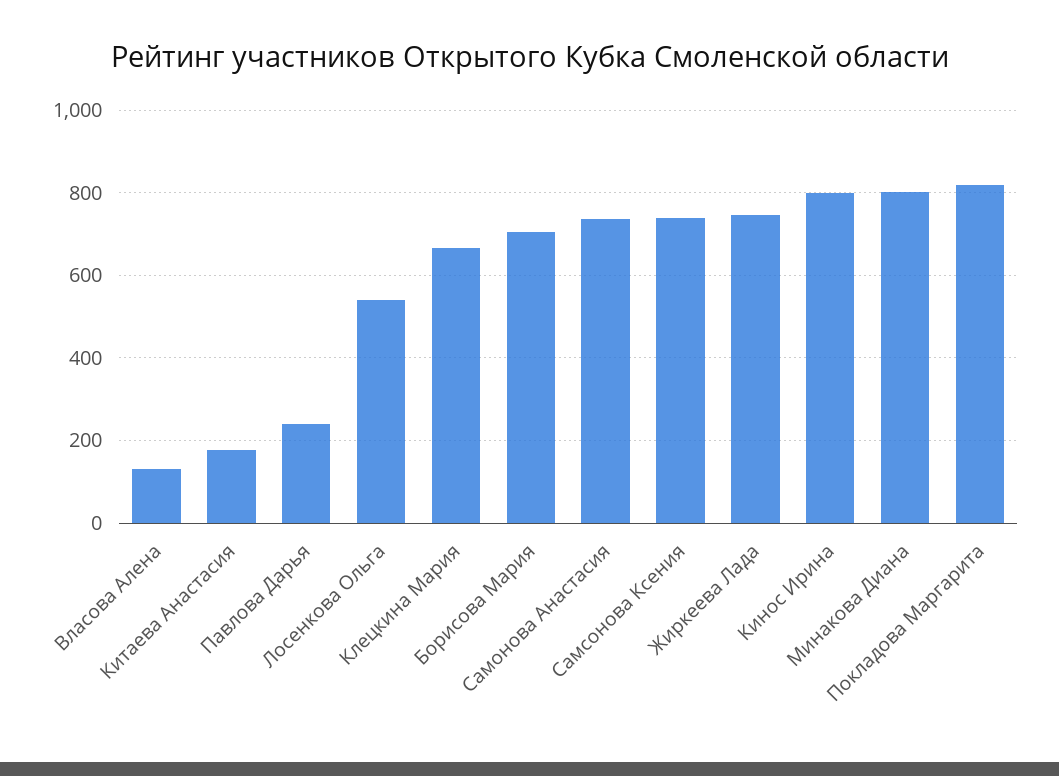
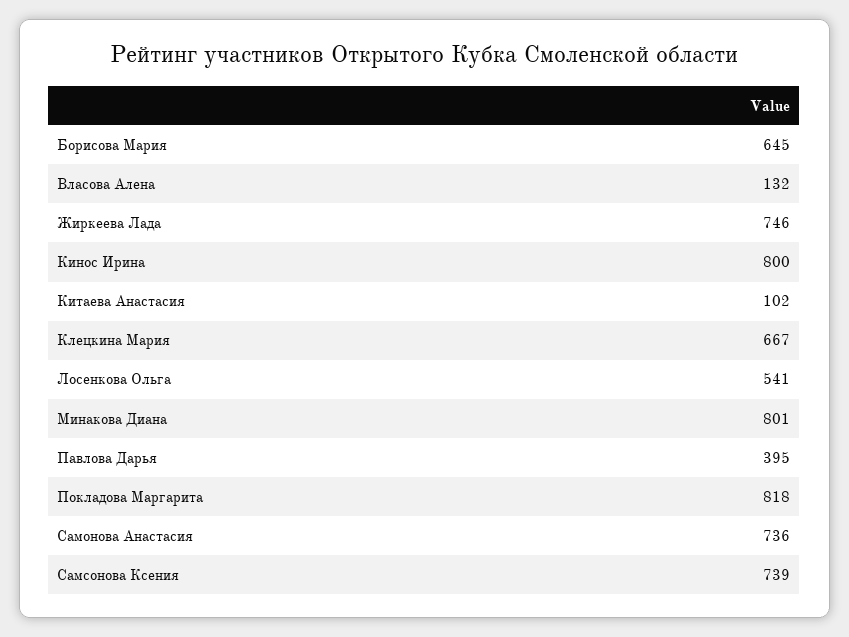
  {
    "Власова Алена": 132,
-   "Китаева Анастасия": 180,
+   "Китаева Анастасия": 102,
-   "Павлова Дарья": 240,
+   "Павлова Дарья": 395,
    "Лосенкова Ольга": 541,
    "Клецкина Мария": 667,
-   "Борисова Мария": 700,
+   "Борисова Мария": 645,
    "Самонова Анастасия": 736,
    "Самсонова Ксения": 739,
    "Жиркеева Лада": 746,
    "Кинос Ирина": 800,
    "Минакова Диана": 801,
    "Покладова Маргарита": 818
  }

